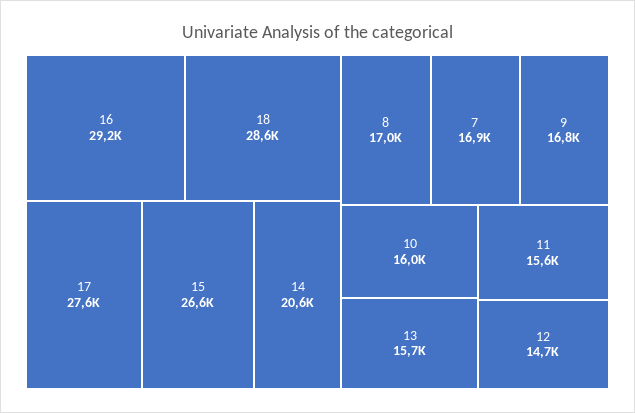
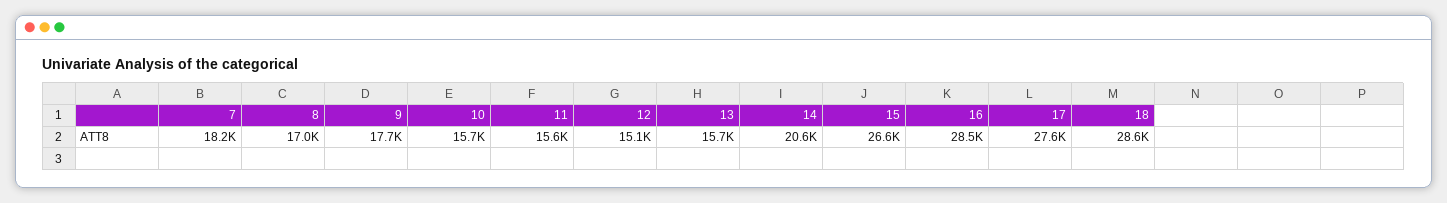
  {
-   "16": 29200,
+   "16": 28500,
    "18": 28600,
    "17": 27600,
    "15": 26600,
    "14": 20600,
    "8": 17000,
-   "7": 16900,
+   "7": 18200,
-   "9": 16800,
+   "9": 17700,
-   "10": 16000,
+   "10": 15700,
    "13": 15700,
    "11": 15600,
-   "12": 14700
+   "12": 15100
  }

